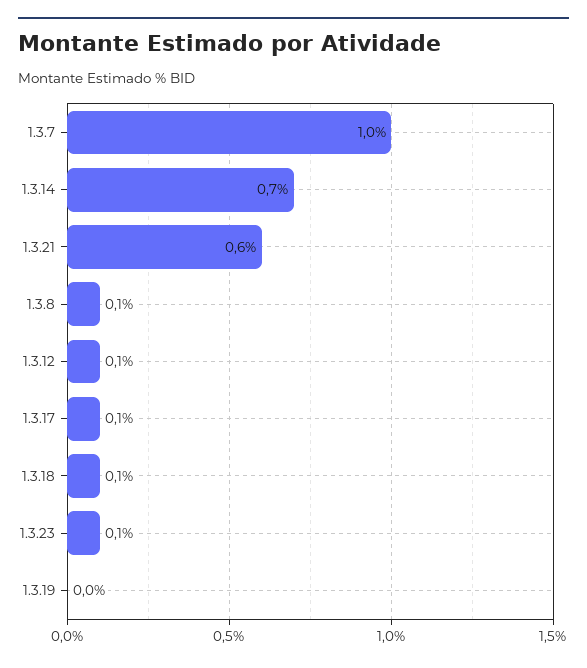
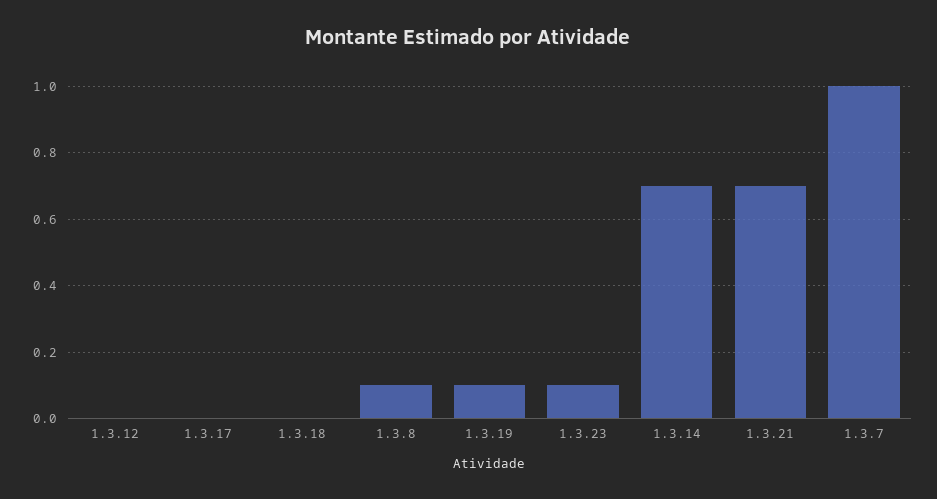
  {
    "1.3.7": 1,
    "1.3.14": 0.7,
-   "1.3.21": 0.6,
+   "1.3.21": 0.7,
    "1.3.8": 0.1,
-   "1.3.12": 0.1,
+   "1.3.12": 0,
-   "1.3.17": 0.1,
+   "1.3.17": 0,
-   "1.3.18": 0.1,
+   "1.3.18": 0,
    "1.3.23": 0.1,
-   "1.3.19": 0
+   "1.3.19": 0.1
  }

